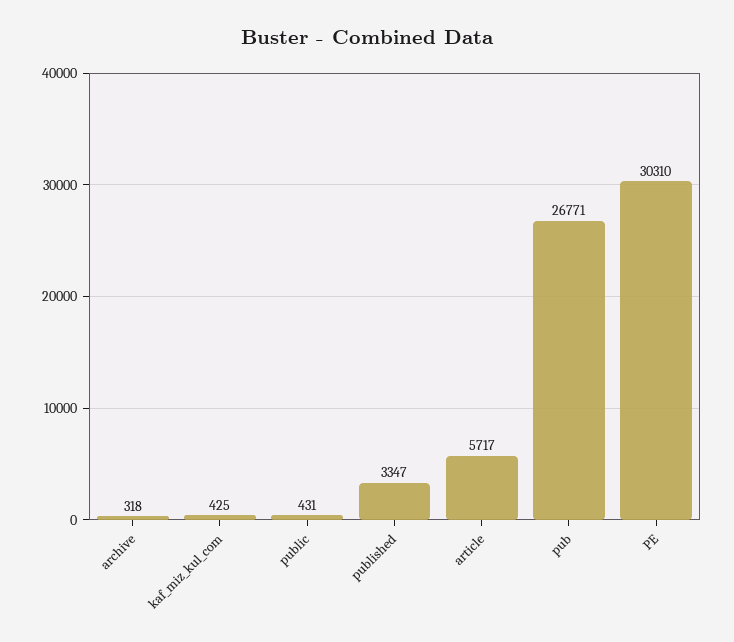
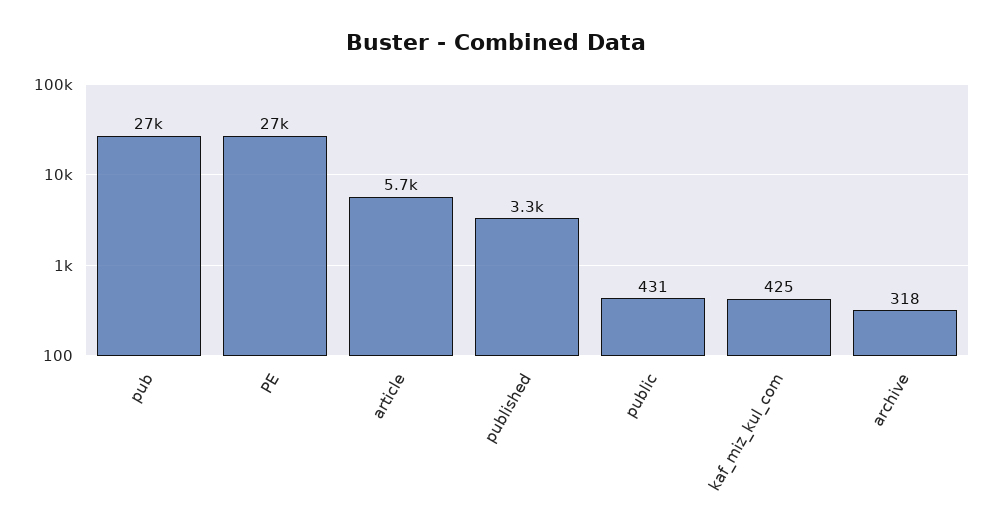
  {
    "archive": 318,
    "kaf_miz_kul_com": 425,
    "public": 431,
    "published": 3347,
    "article": 5717,
    "pub": 26771,
-   "PE": 30310
+   "PE": 27000
  }

